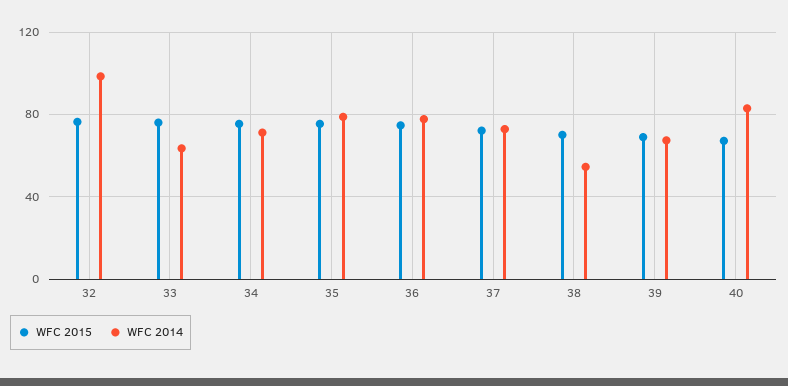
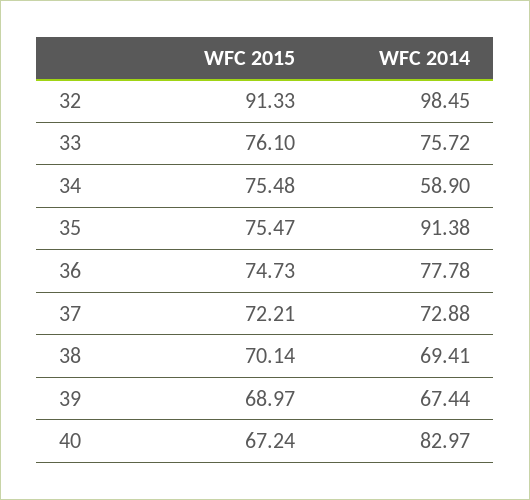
  {
    "WFC 2015": {
-     "32": 75,
+     "32": 91.33,
      "33": 76.1,
      "34": 75.48,
      "35": 75.47,
      "36": 74.73,
      "37": 72.21,
      "38": 70.14,
      "39": 68.97,
      "40": 67.24
    },
    "WFC 2014": {
      "32": 98.45,
-     "33": 65,
+     "33": 75.72,
-     "34": 70,
+     "34": 58.9,
-     "35": 80,
+     "35": 91.38,
      "36": 77.78,
      "37": 72.88,
-     "38": 55,
+     "38": 69.41,
      "39": 67.44,
      "40": 82.97
    }
  }

